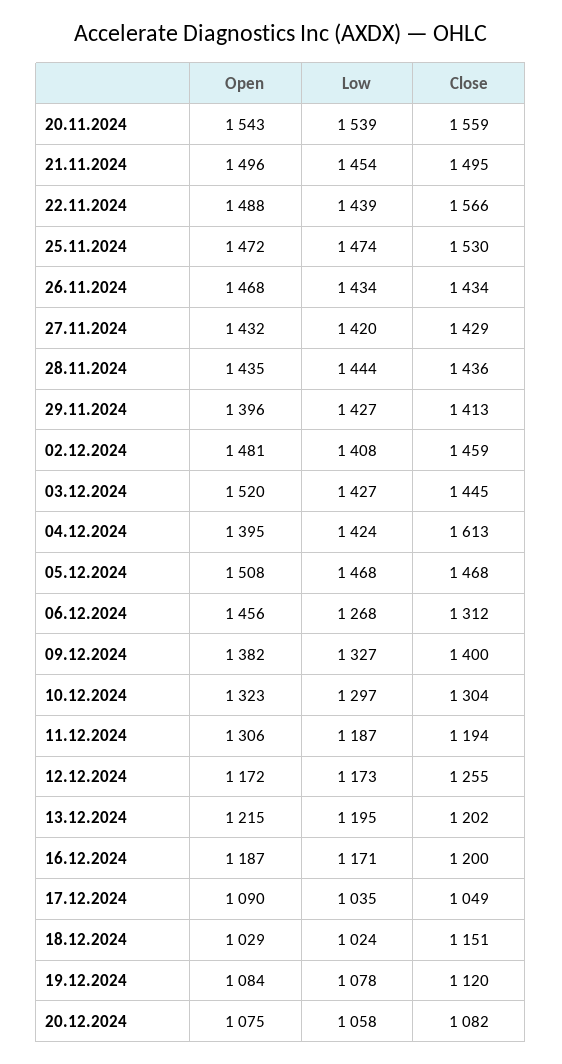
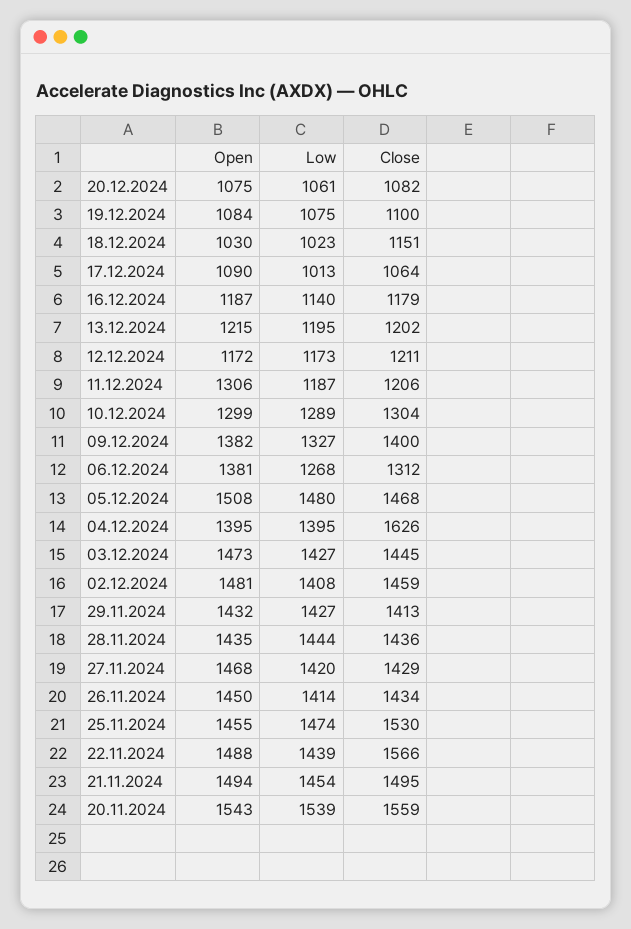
  {
    "Open": {
      "20.11.2024": 1543,
-     "21.11.2024": 1496,
+     "21.11.2024": 1494,
      "22.11.2024": 1488,
-     "25.11.2024": 1472,
+     "25.11.2024": 1455,
-     "26.11.2024": 1468,
+     "26.11.2024": 1450,
-     "27.11.2024": 1432,
+     "27.11.2024": 1468,
      "28.11.2024": 1435,
-     "29.11.2024": 1396,
+     "29.11.2024": 1432,
      "02.12.2024": 1481,
-     "03.12.2024": 1520,
+     "03.12.2024": 1473,
      "04.12.2024": 1395,
      "05.12.2024": 1508,
-     "06.12.2024": 1456,
+     "06.12.2024": 1381,
      "09.12.2024": 1382,
-     "10.12.2024": 1323,
+     "10.12.2024": 1299,
      "11.12.2024": 1306,
      "12.12.2024": 1172,
      "13.12.2024": 1215,
      "16.12.2024": 1187,
      "17.12.2024": 1090,
-     "18.12.2024": 1029,
+     "18.12.2024": 1030,
      "19.12.2024": 1084,
      "20.12.2024": 1075
    },
    "Low": {
      "20.11.2024": 1539,
      "21.11.2024": 1454,
      "22.11.2024": 1439,
      "25.11.2024": 1474,
-     "26.11.2024": 1434,
+     "26.11.2024": 1414,
      "27.11.2024": 1420,
      "28.11.2024": 1444,
      "29.11.2024": 1427,
      "02.12.2024": 1408,
      "03.12.2024": 1427,
-     "04.12.2024": 1424,
+     "04.12.2024": 1395,
-     "05.12.2024": 1468,
+     "05.12.2024": 1480,
      "06.12.2024": 1268,
      "09.12.2024": 1327,
-     "10.12.2024": 1297,
+     "10.12.2024": 1289,
      "11.12.2024": 1187,
      "12.12.2024": 1173,
      "13.12.2024": 1195,
-     "16.12.2024": 1171,
+     "16.12.2024": 1140,
-     "17.12.2024": 1035,
+     "17.12.2024": 1013,
-     "18.12.2024": 1024,
+     "18.12.2024": 1023,
-     "19.12.2024": 1078,
+     "19.12.2024": 1075,
-     "20.12.2024": 1058
+     "20.12.2024": 1061
    },
    "Close": {
      "20.11.2024": 1559,
      "21.11.2024": 1495,
      "22.11.2024": 1566,
      "25.11.2024": 1530,
      "26.11.2024": 1434,
      "27.11.2024": 1429,
      "28.11.2024": 1436,
      "29.11.2024": 1413,
      "02.12.2024": 1459,
      "03.12.2024": 1445,
-     "04.12.2024": 1613,
+     "04.12.2024": 1626,
      "05.12.2024": 1468,
      "06.12.2024": 1312,
      "09.12.2024": 1400,
      "10.12.2024": 1304,
-     "11.12.2024": 1194,
+     "11.12.2024": 1206,
-     "12.12.2024": 1255,
+     "12.12.2024": 1211,
      "13.12.2024": 1202,
-     "16.12.2024": 1200,
+     "16.12.2024": 1179,
-     "17.12.2024": 1049,
+     "17.12.2024": 1064,
      "18.12.2024": 1151,
-     "19.12.2024": 1120,
+     "19.12.2024": 1100,
      "20.12.2024": 1082
    }
  }

